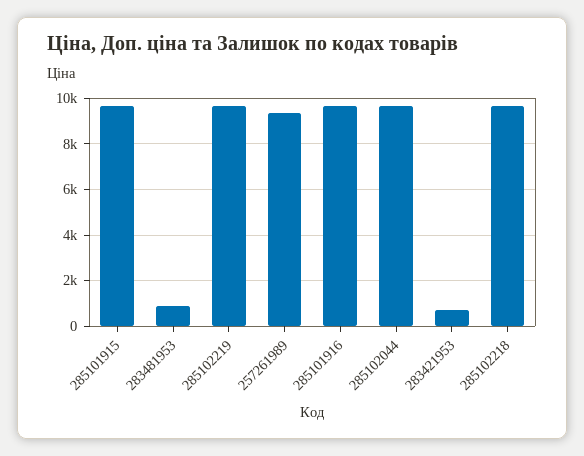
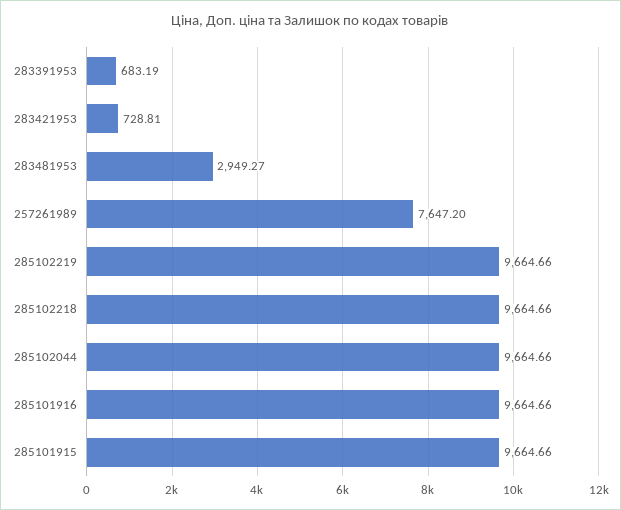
  {
    "285101915": 9664.66,
-   "283481953": 1000,
+   "283481953": 2949.27,
    "285102219": 9664.66,
-   "257261989": 9500,
+   "257261989": 7647.2,
    "285101916": 9664.66,
    "285102044": 9664.66,
    "283421953": 728.81,
-   "285102218": 9664.66
+   "285102218": 9664.66,
+   "283391953": 683.19
  }

